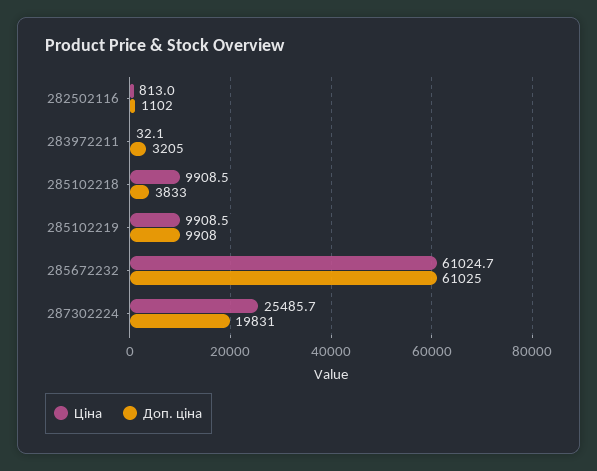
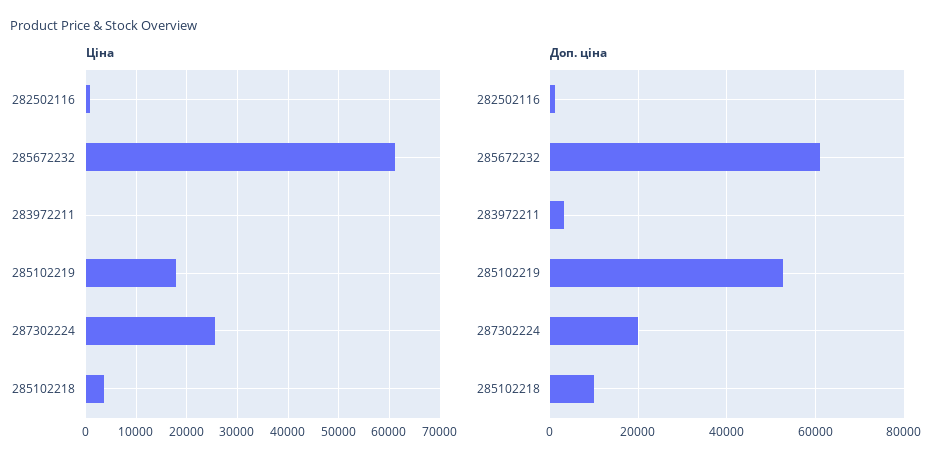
  {
    "Ціна": {
      "282502116": 813,
      "283972211": 32.1,
-     "285102218": 9908.5,
+     "285102218": 4000,
-     "285102219": 9908.5,
+     "285102219": 18000,
      "285672232": 61024.7,
      "287302224": 25485.7
    },
    "Доп. ціна": {
      "282502116": 1102,
      "283972211": 3205,
-     "285102218": 3833,
+     "285102218": 10000,
-     "285102219": 9908,
+     "285102219": 52000,
      "285672232": 61025,
      "287302224": 19831
    }
  }

